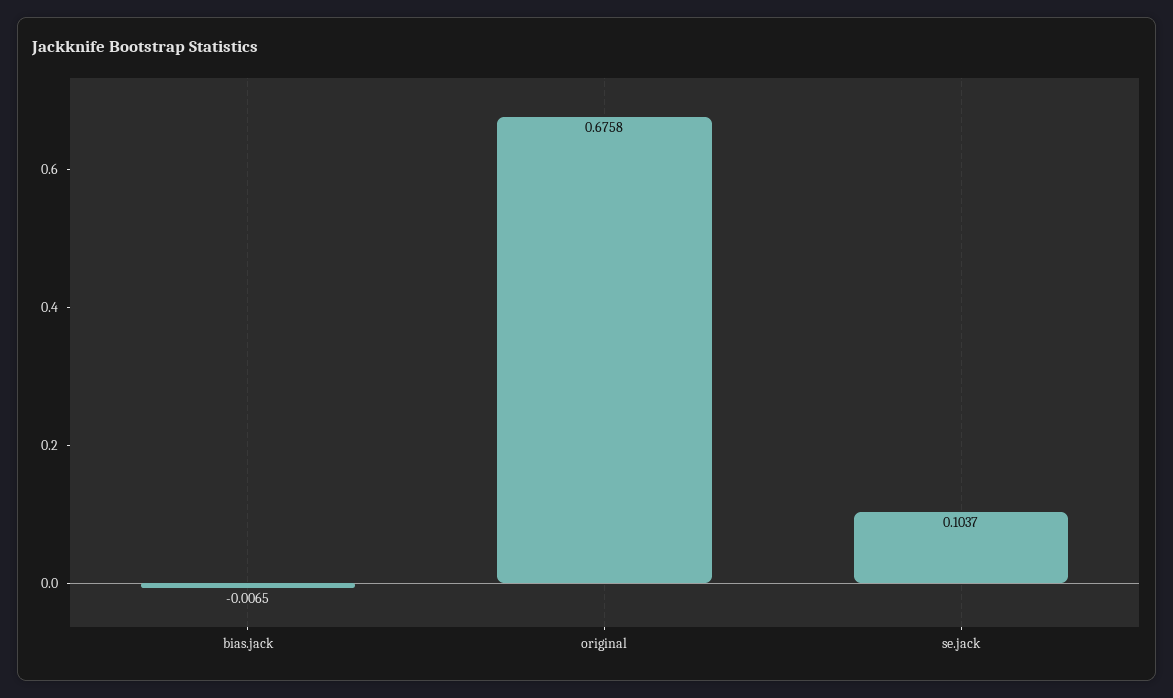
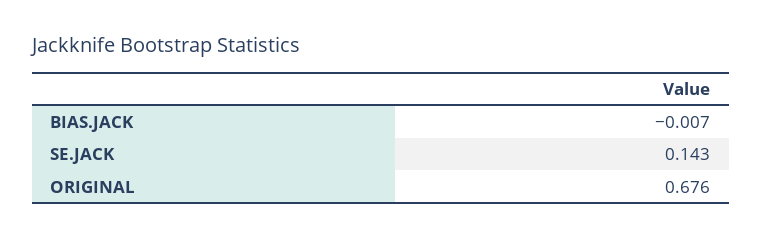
  {
    "bias.jack": -0.0065,
    "original": 0.6758,
-   "se.jack": 0.1037
+   "se.jack": 0.143
  }

